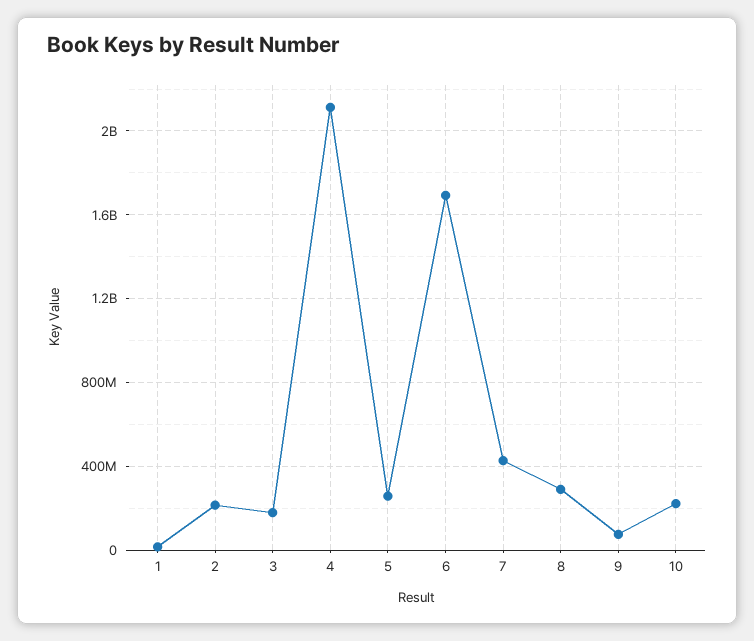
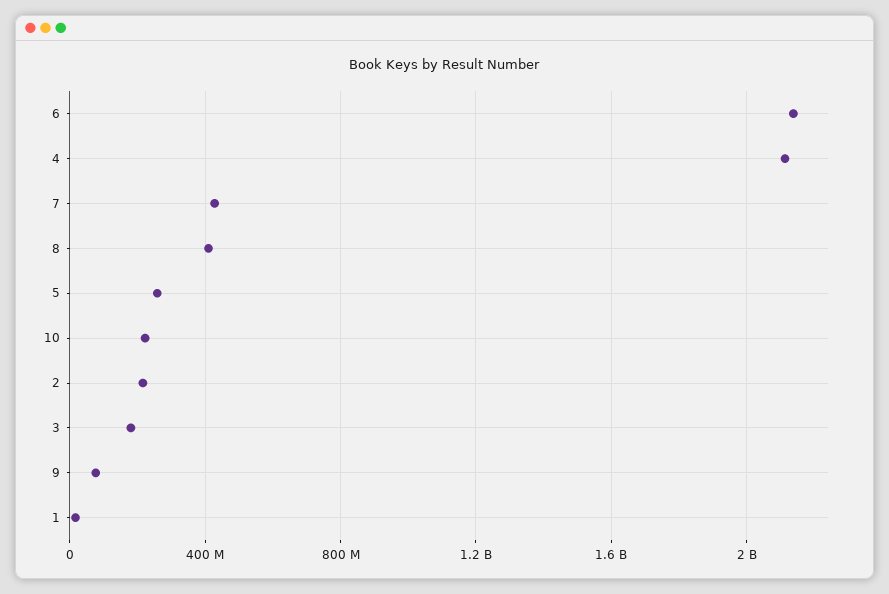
  {
    "1": 0,
    "2": 200000000,
    "3": 200000000,
    "4": 2100000000,
    "5": 250000000,
-   "6": 1700000000,
+   "6": 2150000000,
    "7": 450000000,
-   "8": 300000000,
+   "8": 400000000,
    "9": 100000000,
    "10": 200000000
  }

